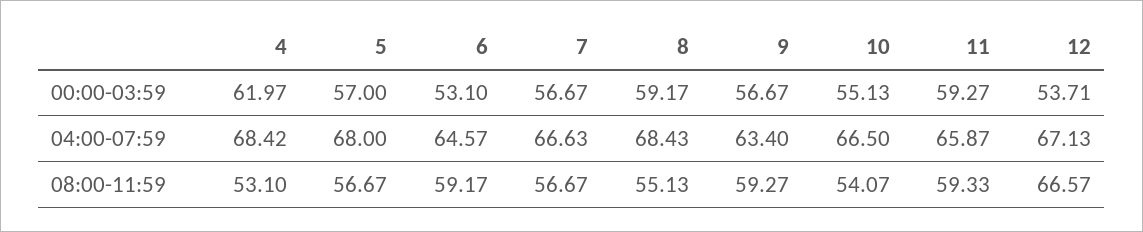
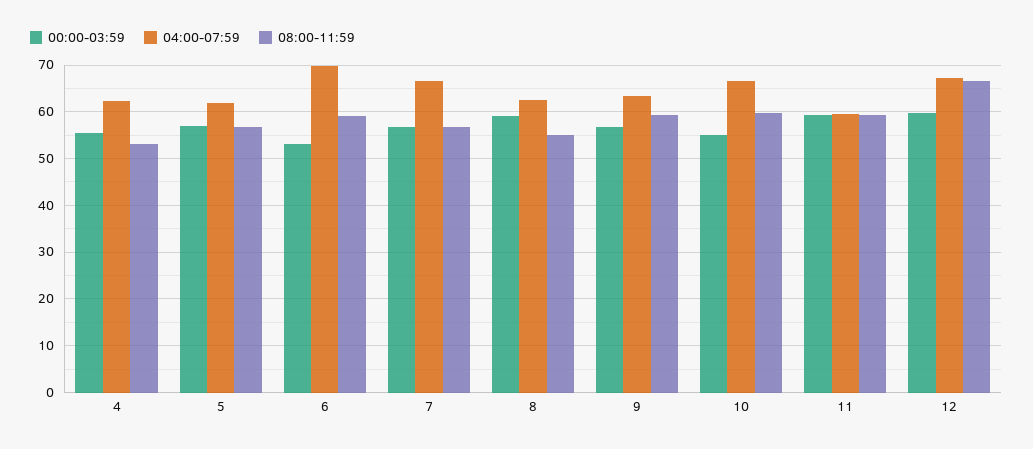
  {
    "00:00-03:59": {
-     "4": 61.97,
+     "4": 56,
      "5": 57,
      "6": 53.1,
      "7": 56.67,
      "8": 59.17,
      "9": 56.67,
      "10": 55.13,
      "11": 59.27,
-     "12": 53.71
+     "12": 60
    },
    "04:00-07:59": {
-     "4": 68.42,
+     "4": 62,
-     "5": 68,
+     "5": 62,
-     "6": 64.57,
+     "6": 70,
      "7": 66.63,
-     "8": 68.43,
+     "8": 62,
      "9": 63.4,
      "10": 66.5,
-     "11": 65.87,
+     "11": 60,
      "12": 67.13
    },
    "08:00-11:59": {
      "4": 53.1,
      "5": 56.67,
      "6": 59.17,
      "7": 56.67,
      "8": 55.13,
      "9": 59.27,
-     "10": 54.07,
+     "10": 60,
      "11": 59.33,
      "12": 66.57
    }
  }

